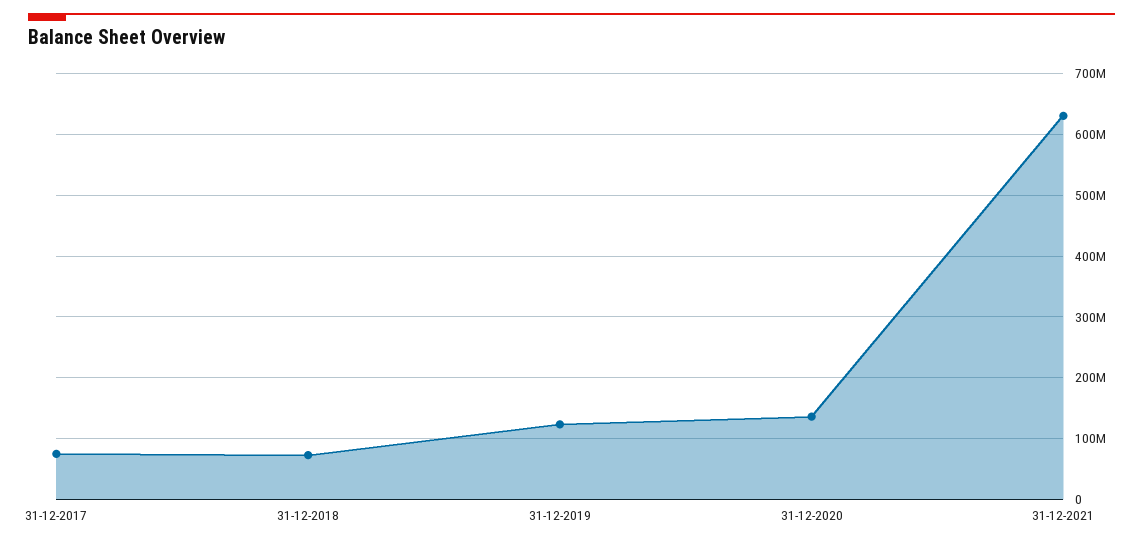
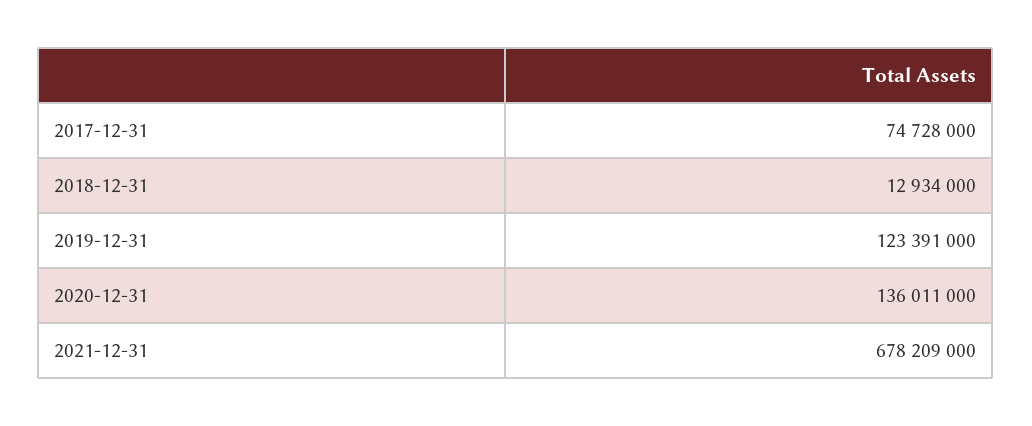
  {
    "31-12-2017": 74728000,
-   "31-12-2018": 70000000,
+   "31-12-2018": 12934000,
    "31-12-2019": 123391000,
    "31-12-2020": 136011000,
-   "31-12-2021": 630000000
+   "31-12-2021": 678209000
  }

